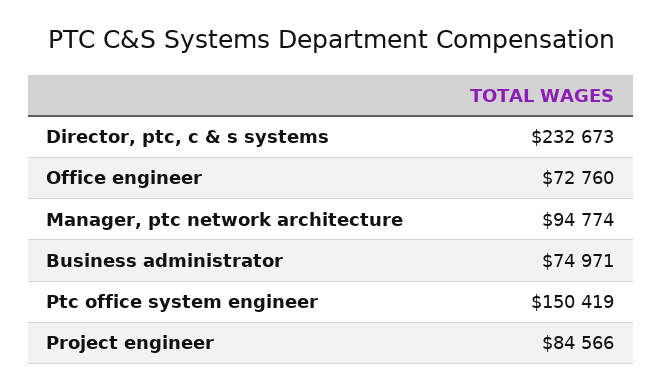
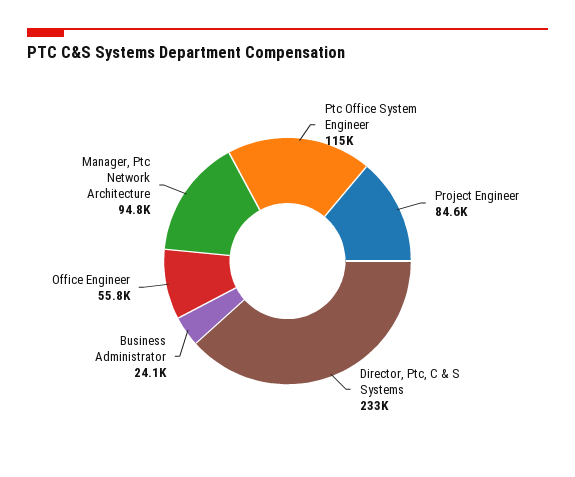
  {
    "Director, ptc, c & s systems": 232673,
-   "Office engineer": 72760,
+   "Office engineer": 55800,
    "Manager, ptc network architecture": 94774,
-   "Business administrator": 74971,
+   "Business administrator": 24100,
-   "Ptc office system engineer": 150419,
+   "Ptc office system engineer": 115000,
    "Project engineer": 84566
  }

